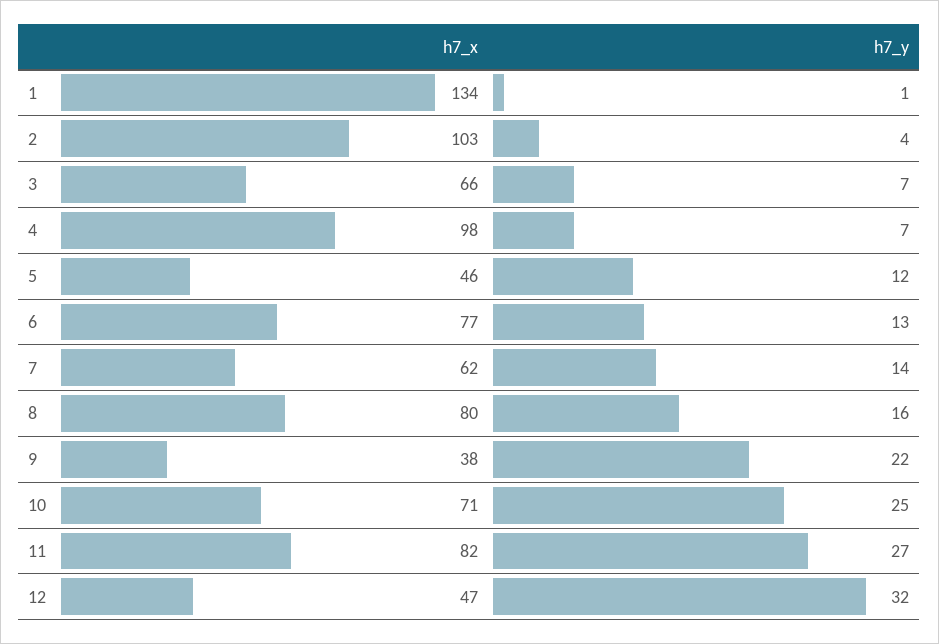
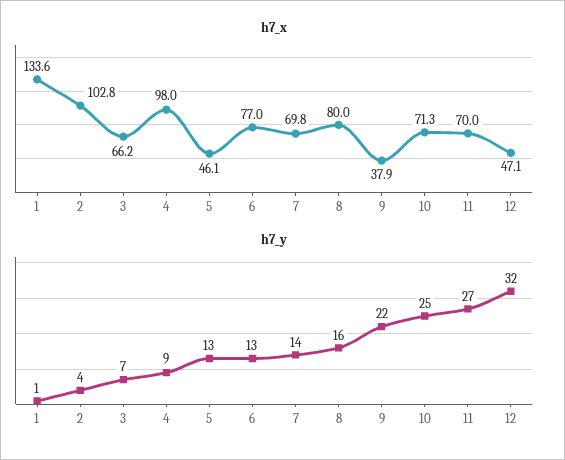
  {
    "h7_x": {
      "1": 133.6,
      "2": 102.8,
      "3": 66.2,
      "4": 98,
      "5": 46.1,
      "6": 77,
-     "7": 62,
+     "7": 69.8,
      "8": 80,
      "9": 37.9,
      "10": 71.3,
-     "11": 82,
+     "11": 70,
      "12": 47.1
    },
    "h7_y": {
      "1": 1,
      "2": 4,
      "3": 7,
-     "4": 7,
+     "4": 9,
-     "5": 12,
+     "5": 13,
      "6": 13,
      "7": 14,
      "8": 16,
      "9": 22,
      "10": 25,
      "11": 27,
      "12": 32
    }
  }

